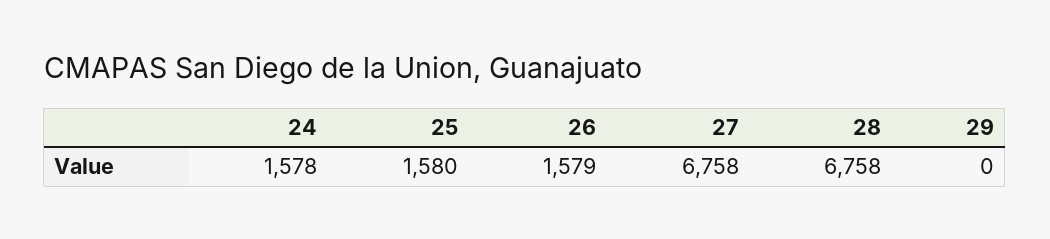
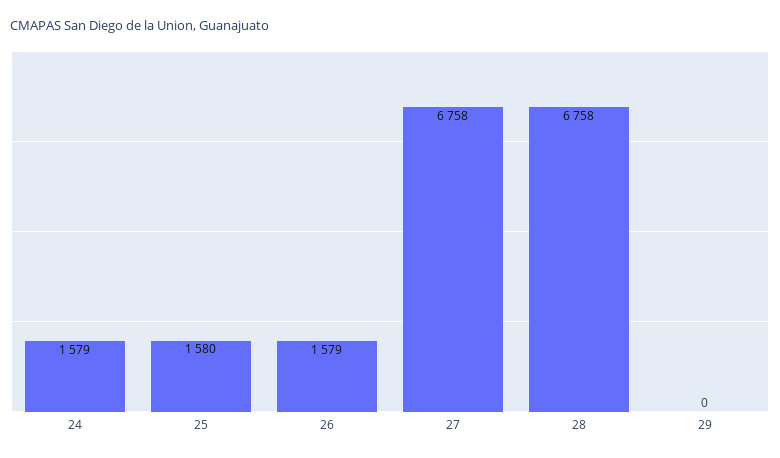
  {
-   "24": 1578,
+   "24": 1579,
    "25": 1580,
    "26": 1579,
    "27": 6758,
    "28": 6758,
    "29": 0
  }

